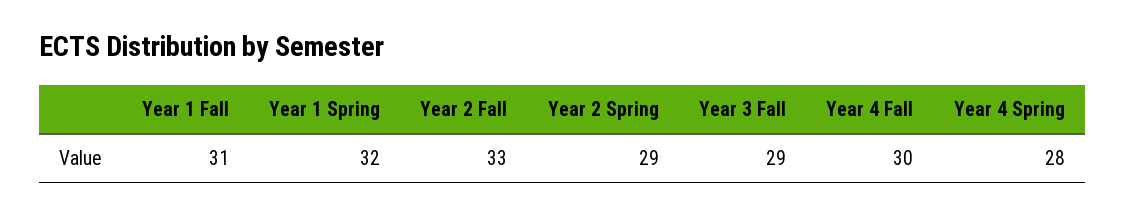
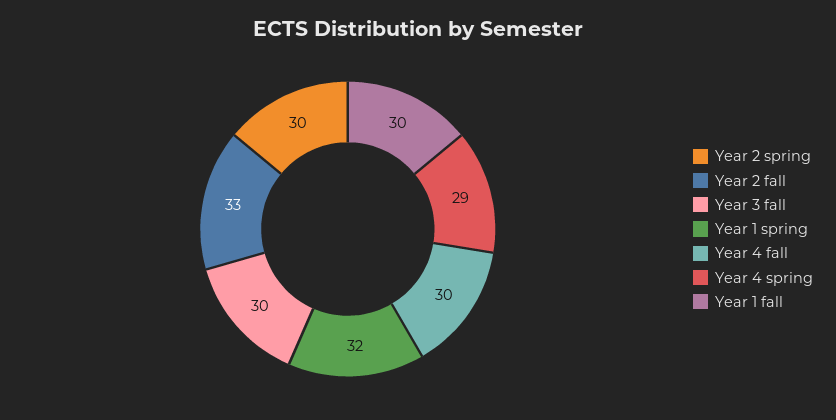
  {
-   "Year 1 Fall": 31,
+   "Year 1 Fall": 30,
    "Year 1 Spring": 32,
    "Year 2 Fall": 33,
-   "Year 2 Spring": 29,
+   "Year 2 Spring": 30,
-   "Year 3 Fall": 29,
+   "Year 3 Fall": 30,
    "Year 4 Fall": 30,
-   "Year 4 Spring": 28
+   "Year 4 Spring": 29
  }

